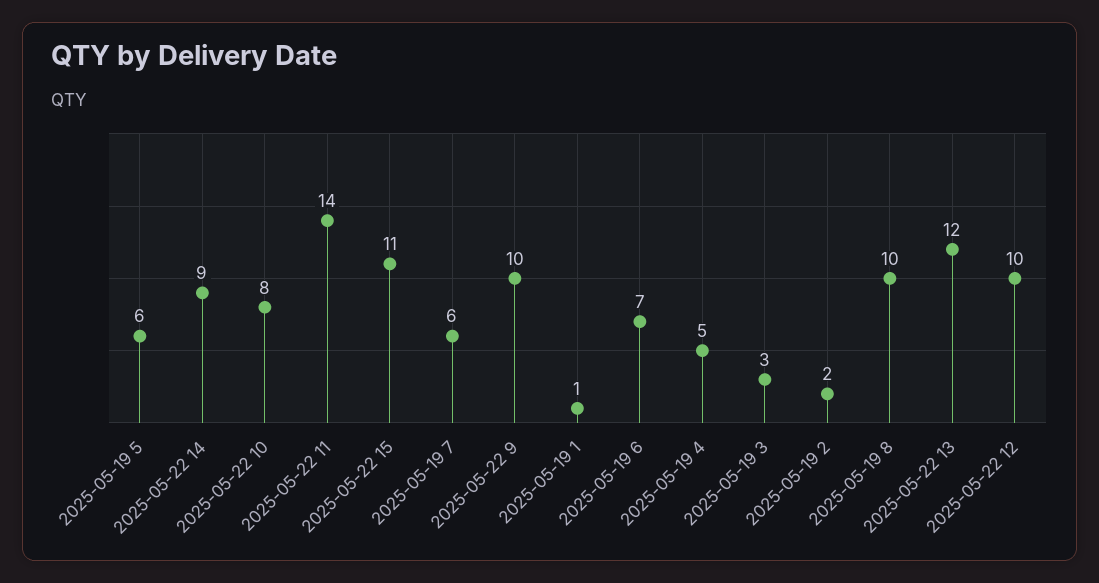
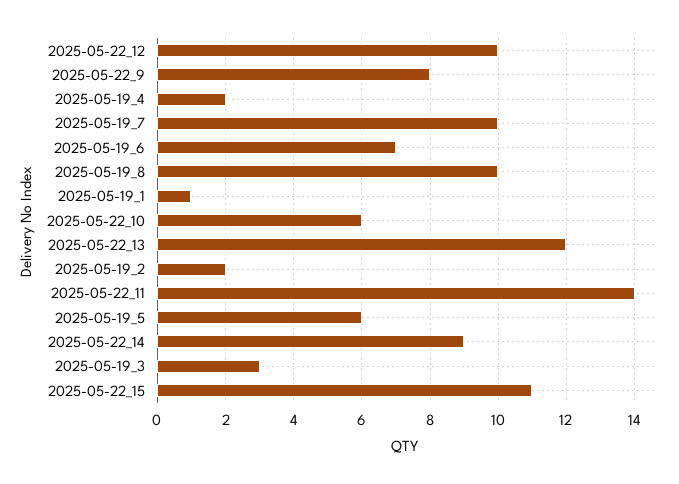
  {
    "2025-05-19 5": 6,
    "2025-05-22 14": 9,
-   "2025-05-22 10": 8,
+   "2025-05-22 10": 6,
    "2025-05-22 11": 14,
    "2025-05-22 15": 11,
-   "2025-05-19 7": 6,
+   "2025-05-19 7": 10,
-   "2025-05-22 9": 10,
+   "2025-05-22 9": 8,
    "2025-05-19 1": 1,
    "2025-05-19 6": 7,
-   "2025-05-19 4": 5,
+   "2025-05-19 4": 2,
    "2025-05-19 3": 3,
    "2025-05-19 2": 2,
    "2025-05-19 8": 10,
    "2025-05-22 13": 12,
    "2025-05-22 12": 10
  }

